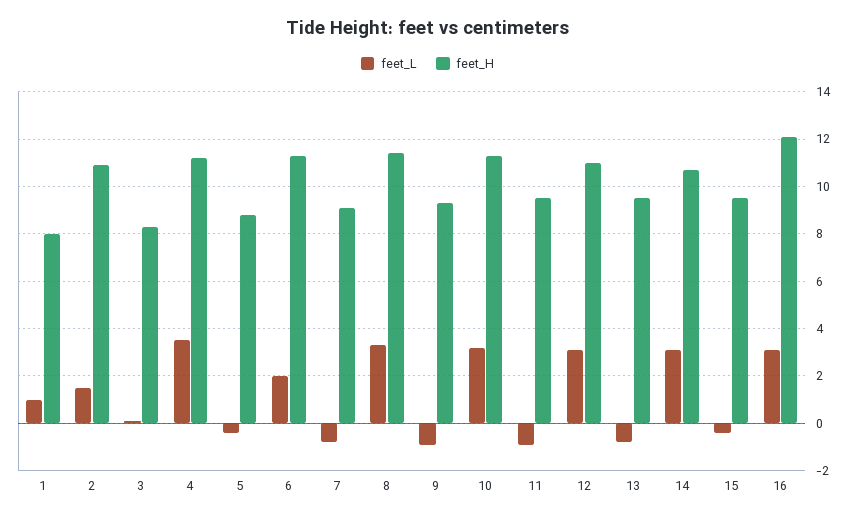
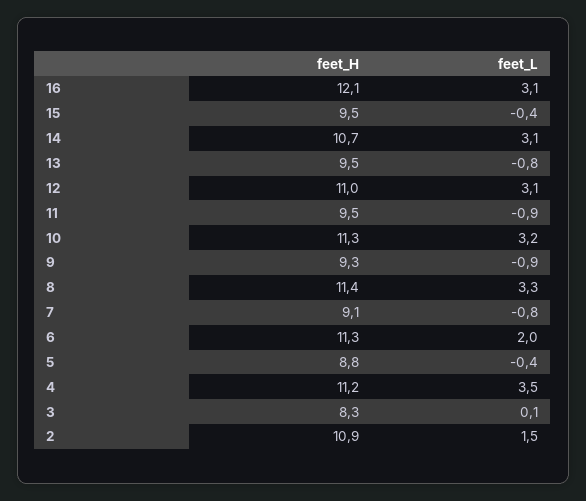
  {
    "feet_L": {
-     "1": 1,
      "2": 1.5,
      "3": 0.1,
      "4": 3.5,
      "5": -0.4,
      "6": 2,
      "7": -0.8,
      "8": 3.3,
      "9": -0.9,
      "10": 3.2,
      "11": -0.9,
      "12": 3.1,
      "13": -0.8,
      "14": 3.1,
      "15": -0.4,
      "16": 3.1
    },
    "feet_H": {
-     "1": 8,
      "2": 10.9,
      "3": 8.3,
      "4": 11.2,
      "5": 8.8,
      "6": 11.3,
      "7": 9.1,
      "8": 11.4,
      "9": 9.3,
      "10": 11.3,
      "11": 9.5,
      "12": 11,
      "13": 9.5,
      "14": 10.7,
      "15": 9.5,
      "16": 12.1
    }
  }

